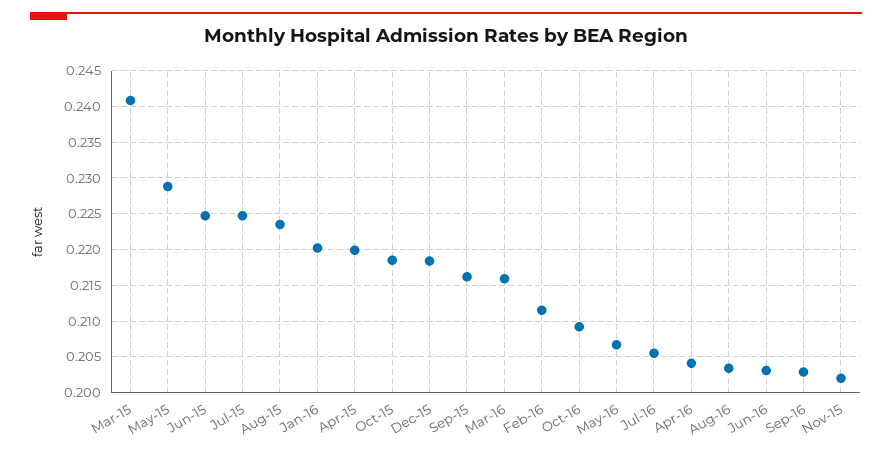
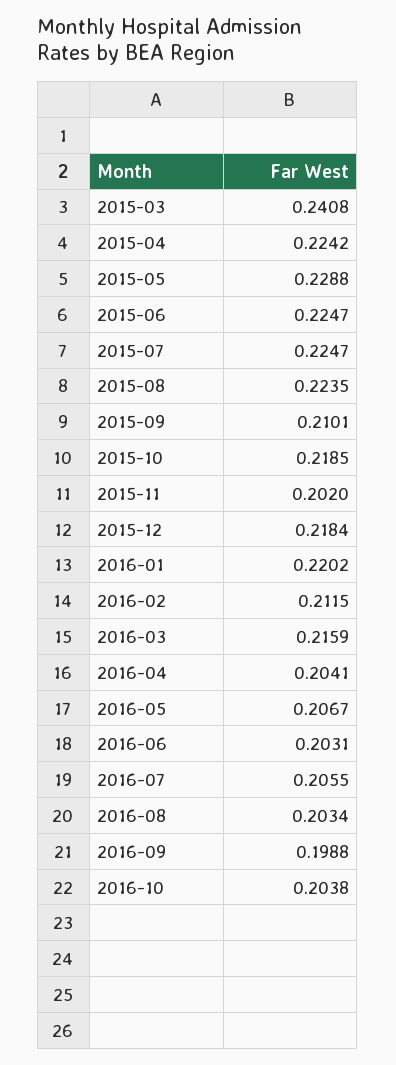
  {
    "Mar-15": 0.2408,
    "May-15": 0.2288,
    "Jun-15": 0.2247,
    "Jul-15": 0.2247,
    "Aug-15": 0.2235,
    "Jan-16": 0.2202,
-   "Apr-15": 0.22,
+   "Apr-15": 0.2242,
    "Oct-15": 0.2185,
    "Dec-15": 0.2184,
-   "Sep-15": 0.216,
+   "Sep-15": 0.2101,
    "Mar-16": 0.2159,
    "Feb-16": 0.2115,
-   "Oct-16": 0.209,
+   "Oct-16": 0.2038,
    "May-16": 0.2067,
    "Jul-16": 0.2055,
    "Apr-16": 0.2041,
    "Aug-16": 0.2034,
    "Jun-16": 0.2031,
-   "Sep-16": 0.203,
+   "Sep-16": 0.1988,
    "Nov-15": 0.202
  }

